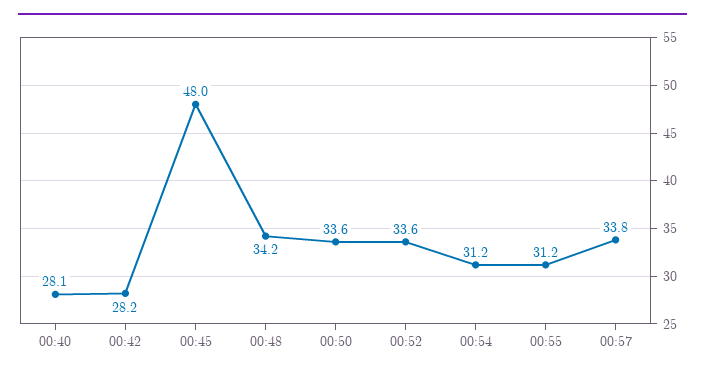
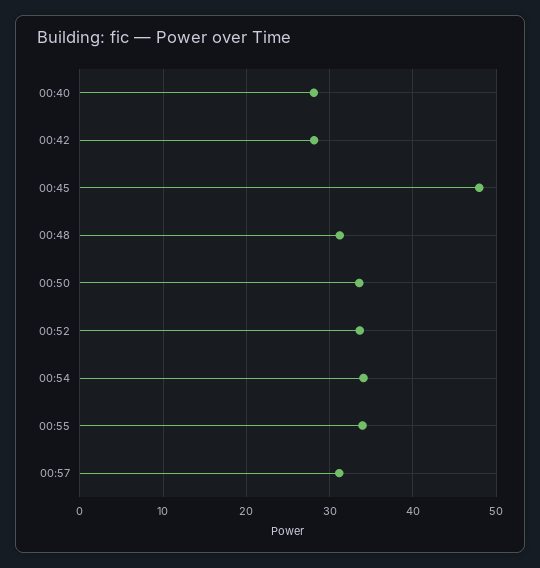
  {
    "00:40": 28.1,
    "00:42": 28.2,
    "00:45": 48,
-   "00:48": 34.2,
+   "00:48": 31,
    "00:50": 33.6,
    "00:52": 33.6,
-   "00:54": 31.2,
+   "00:54": 34,
-   "00:55": 31.2,
+   "00:55": 34,
-   "00:57": 33.8
+   "00:57": 31
  }

